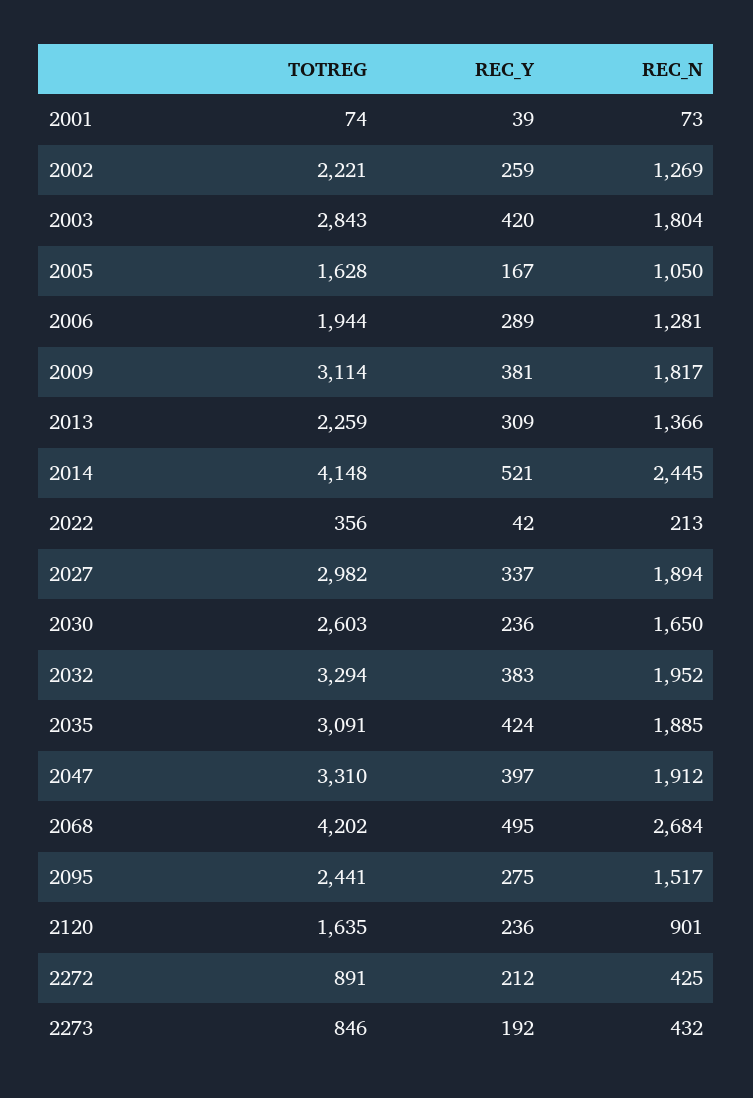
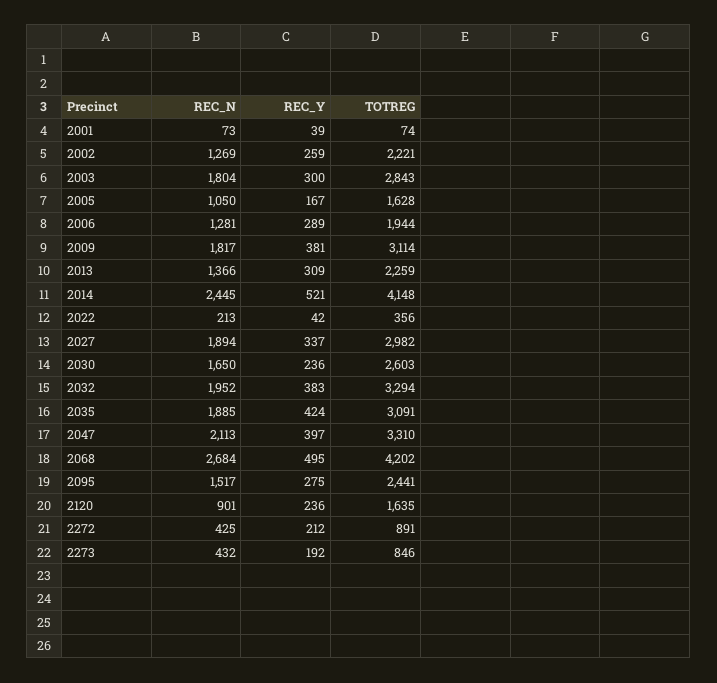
  {
    "TOTREG": {
      "2001": 74,
      "2002": 2221,
      "2003": 2843,
      "2005": 1628,
      "2006": 1944,
      "2009": 3114,
      "2013": 2259,
      "2014": 4148,
      "2022": 356,
      "2027": 2982,
      "2030": 2603,
      "2032": 3294,
      "2035": 3091,
      "2047": 3310,
      "2068": 4202,
      "2095": 2441,
      "2120": 1635,
      "2272": 891,
      "2273": 846
    },
    "REC_Y": {
      "2001": 39,
      "2002": 259,
-     "2003": 420,
+     "2003": 300,
      "2005": 167,
      "2006": 289,
      "2009": 381,
      "2013": 309,
      "2014": 521,
      "2022": 42,
      "2027": 337,
      "2030": 236,
      "2032": 383,
      "2035": 424,
      "2047": 397,
      "2068": 495,
      "2095": 275,
      "2120": 236,
      "2272": 212,
      "2273": 192
    },
    "REC_N": {
      "2001": 73,
      "2002": 1269,
      "2003": 1804,
      "2005": 1050,
      "2006": 1281,
      "2009": 1817,
      "2013": 1366,
      "2014": 2445,
      "2022": 213,
      "2027": 1894,
      "2030": 1650,
      "2032": 1952,
      "2035": 1885,
-     "2047": 1912,
+     "2047": 2113,
      "2068": 2684,
      "2095": 1517,
      "2120": 901,
      "2272": 425,
      "2273": 432
    }
  }

